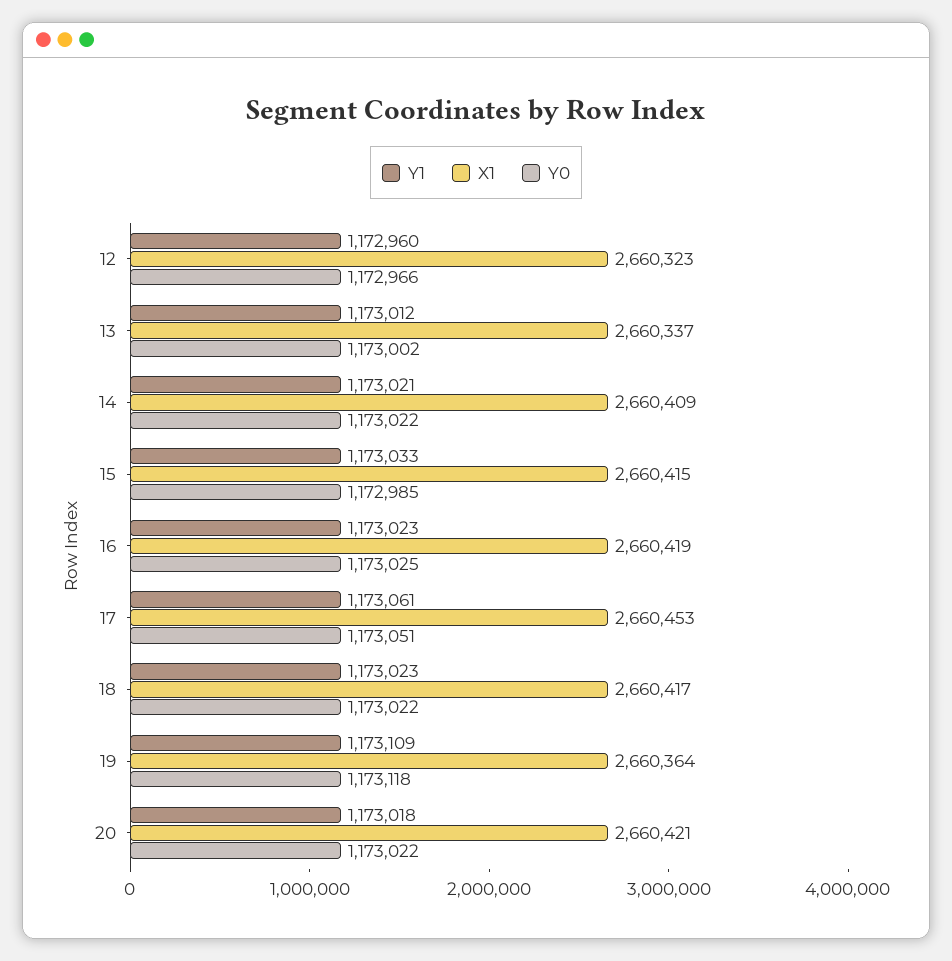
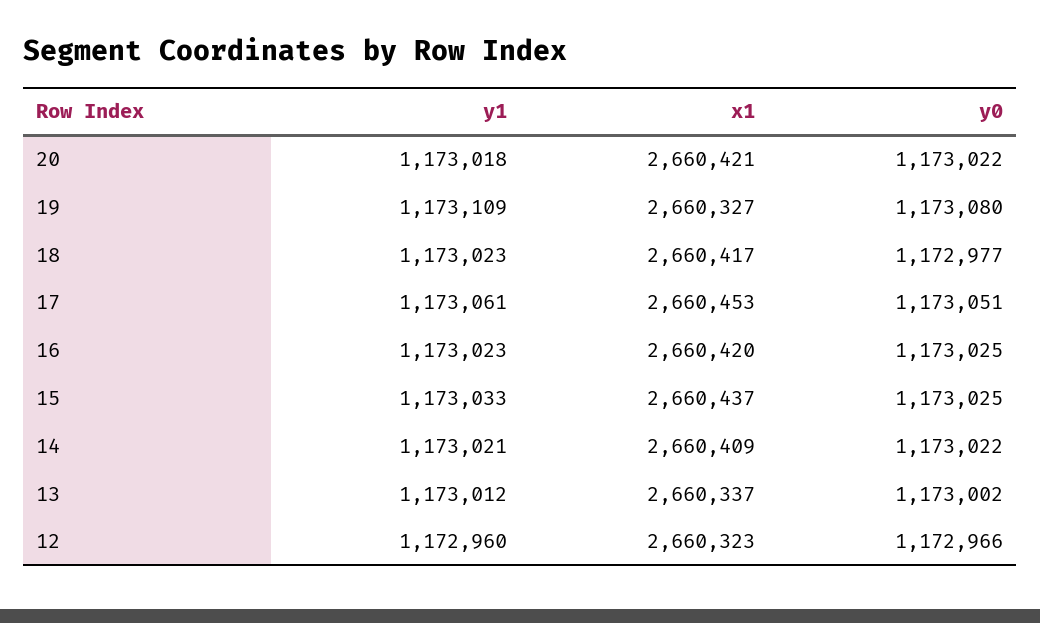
  {
    "Y1": {
      "12": 1172960,
      "13": 1173012,
      "14": 1173021,
      "15": 1173033,
      "16": 1173023,
      "17": 1173061,
      "18": 1173023,
      "19": 1173109,
      "20": 1173018
    },
    "X1": {
      "12": 2660323,
      "13": 2660337,
      "14": 2660409,
-     "15": 2660415,
+     "15": 2660437,
-     "16": 2660419,
+     "16": 2660420,
      "17": 2660453,
      "18": 2660417,
-     "19": 2660364,
+     "19": 2660327,
      "20": 2660421
    },
    "Y0": {
      "12": 1172966,
      "13": 1173002,
      "14": 1173022,
-     "15": 1172985,
+     "15": 1173025,
      "16": 1173025,
      "17": 1173051,
-     "18": 1173022,
+     "18": 1172977,
-     "19": 1173118,
+     "19": 1173080,
      "20": 1173022
    }
  }

